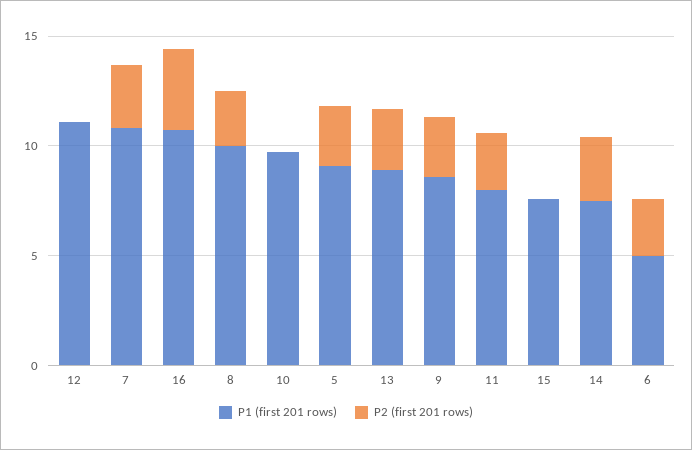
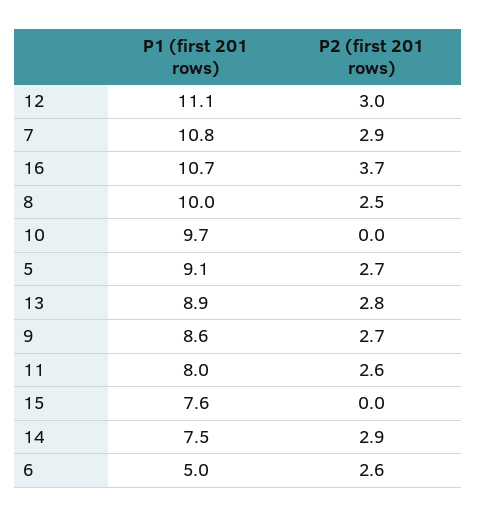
  {
    "P1 (first 201 rows)": {
      "12": 11.1,
      "7": 10.8,
      "16": 10.7,
      "8": 10,
      "10": 9.7,
      "5": 9.1,
      "13": 8.9,
      "9": 8.6,
      "11": 8,
      "15": 7.6,
      "14": 7.5,
      "6": 5
    },
    "P2 (first 201 rows)": {
-     "12": 0,
+     "12": 3,
      "7": 2.9,
      "16": 3.7,
      "8": 2.5,
      "10": 0,
      "5": 2.7,
      "13": 2.8,
      "9": 2.7,
      "11": 2.6,
      "15": 0,
      "14": 2.9,
      "6": 2.6
    }
  }

